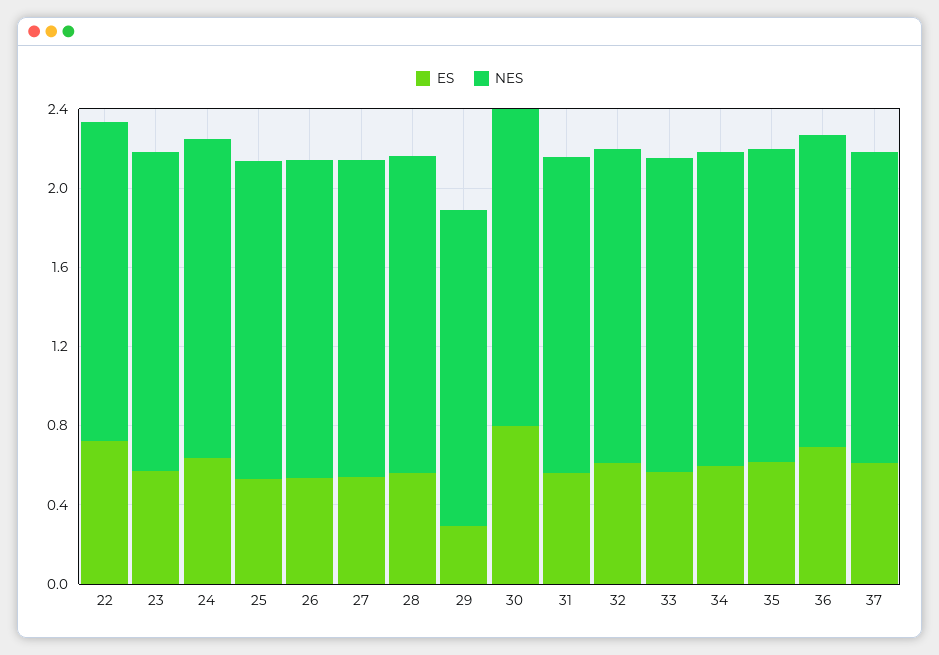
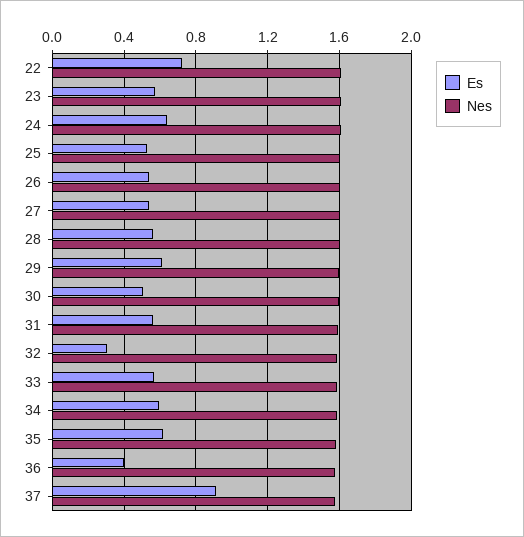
  {
    "ES": {
      "22": 0.7,
      "23": 0.55,
      "24": 0.65,
      "25": 0.55,
      "26": 0.55,
      "27": 0.55,
      "28": 0.55,
-     "29": 0.3,
+     "29": 0.6,
-     "30": 0.8,
+     "30": 0.5,
      "31": 0.55,
-     "32": 0.6,
+     "32": 0.3,
      "33": 0.55,
      "34": 0.6,
      "35": 0.6,
-     "36": 0.7,
+     "36": 0.4,
-     "37": 0.6
+     "37": 0.9
    },
    "NES": {
      "22": 1.6,
      "23": 1.6,
      "24": 1.6,
      "25": 1.6,
      "26": 1.6,
      "27": 1.6,
      "28": 1.6,
      "29": 1.6,
      "30": 1.6,
      "31": 1.6,
      "32": 1.6,
      "33": 1.6,
      "34": 1.6,
      "35": 1.6,
      "36": 1.6,
      "37": 1.55
    }
  }

